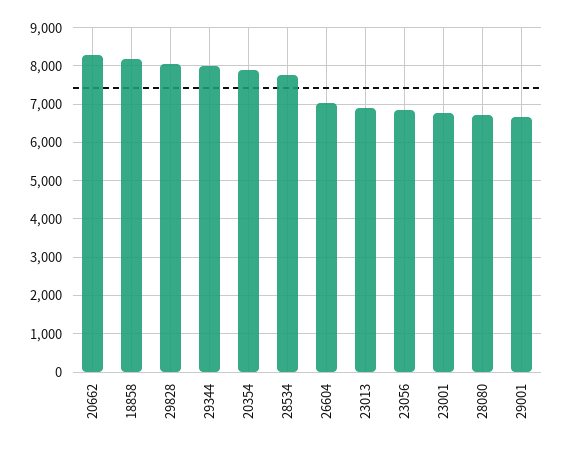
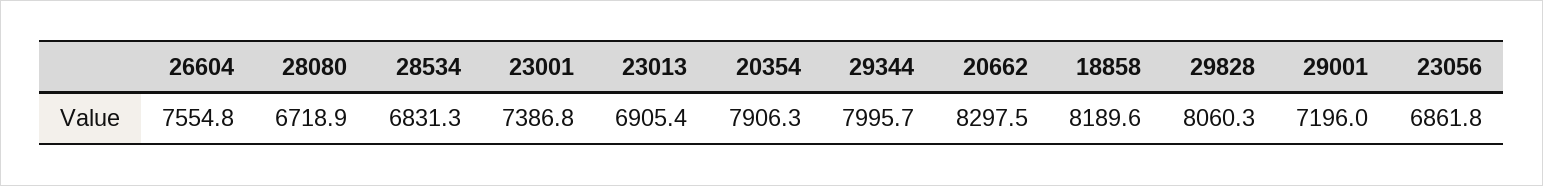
  {
    "20662": 8297.5,
    "18858": 8189.6,
    "29828": 8060.3,
    "29344": 7995.7,
    "20354": 7906.3,
-   "28534": 7800,
+   "28534": 6831.3,
-   "26604": 7000,
+   "26604": 7554.8,
    "23013": 6905.4,
    "23056": 6861.8,
-   "23001": 6800,
+   "23001": 7386.8,
    "28080": 6718.9,
-   "29001": 6600
+   "29001": 7196
  }

